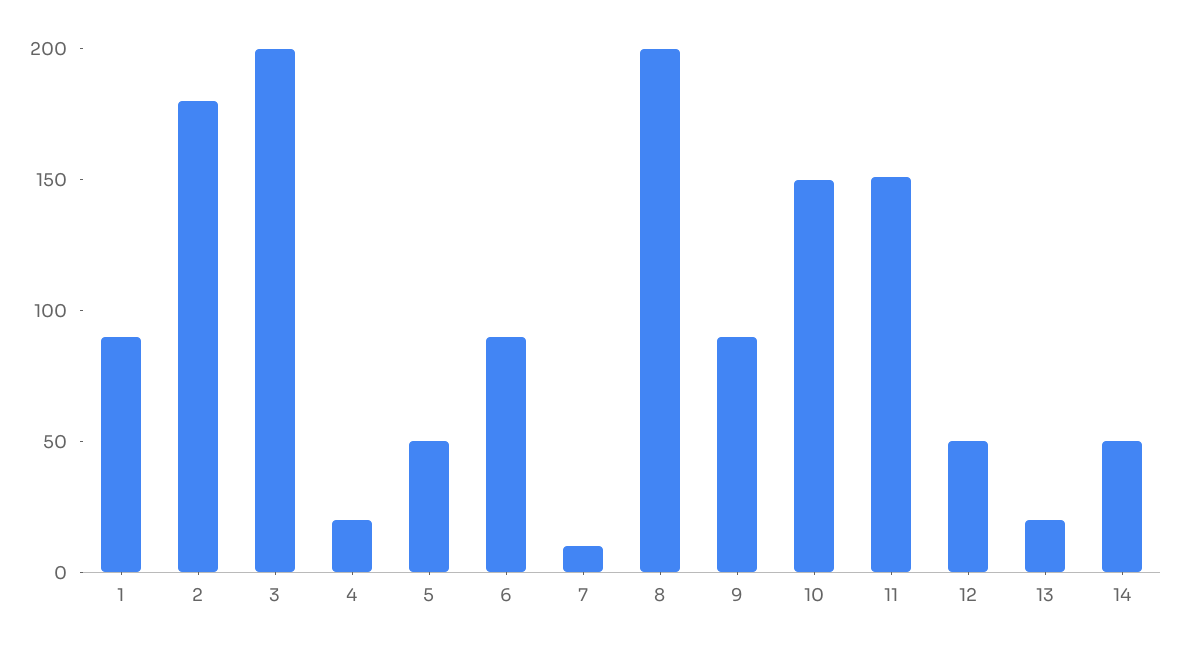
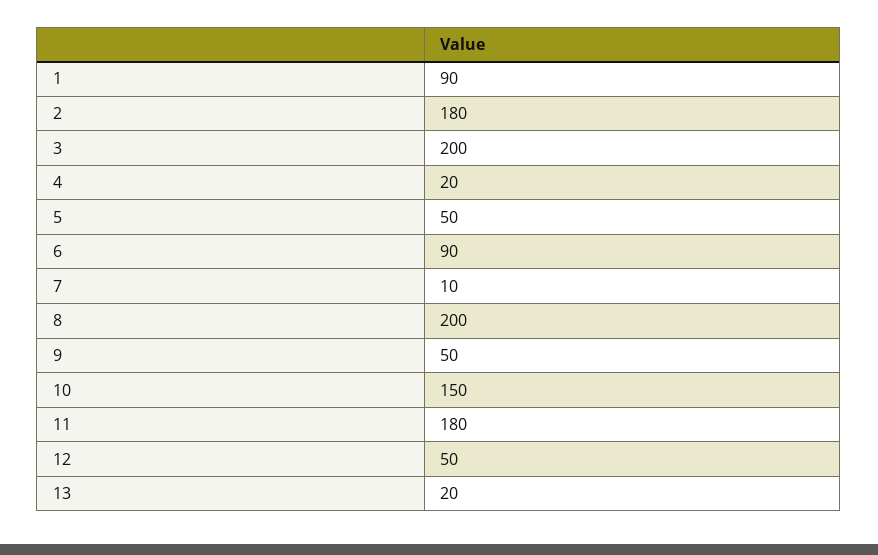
  {
    "1": 90,
    "2": 180,
    "3": 200,
    "4": 20,
    "5": 50,
    "6": 90,
    "7": 10,
    "8": 200,
-   "9": 90,
+   "9": 50,
    "10": 150,
-   "11": 150,
+   "11": 180,
    "12": 50,
-   "13": 20,
+   "13": 20
-   "14": 50
  }

